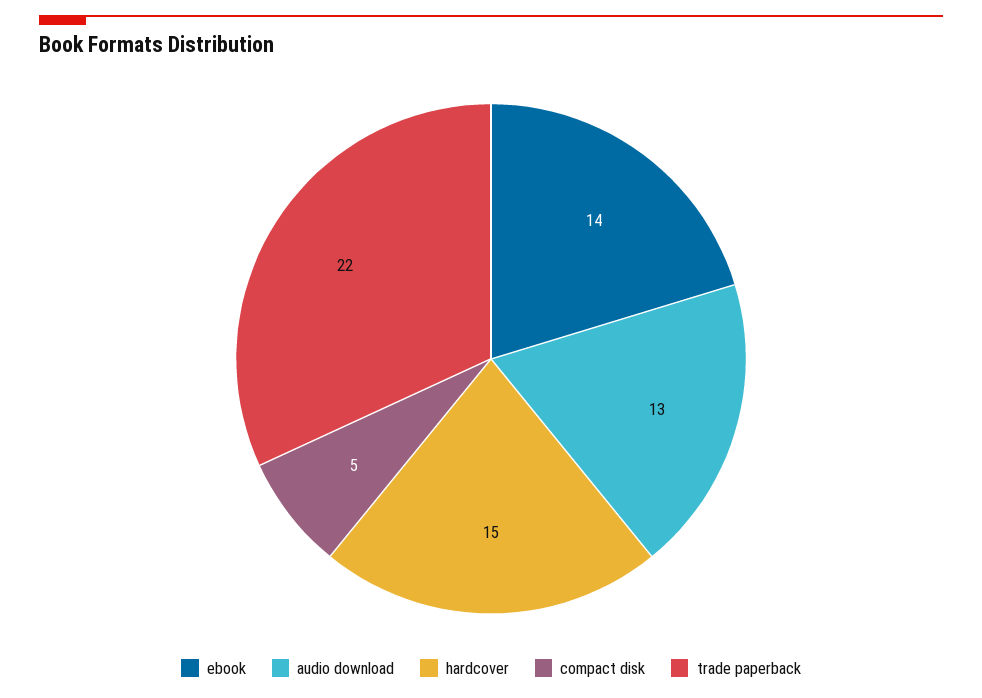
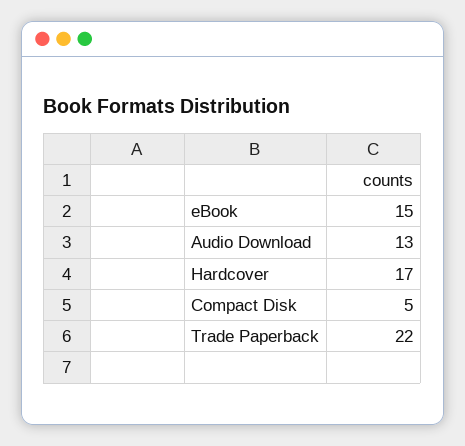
  {
-   "ebook": 14,
+   "ebook": 15,
    "audio download": 13,
-   "hardcover": 15,
+   "hardcover": 17,
    "compact disk": 5,
    "trade paperback": 22
  }

